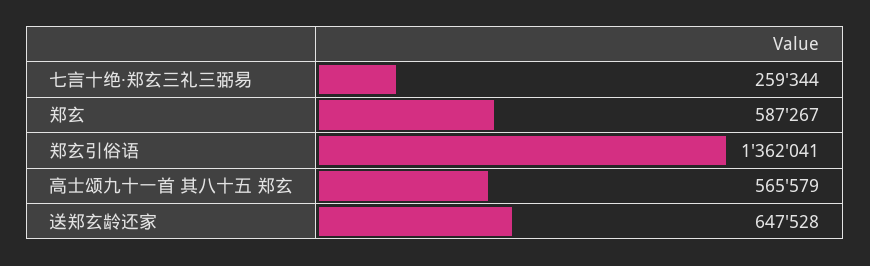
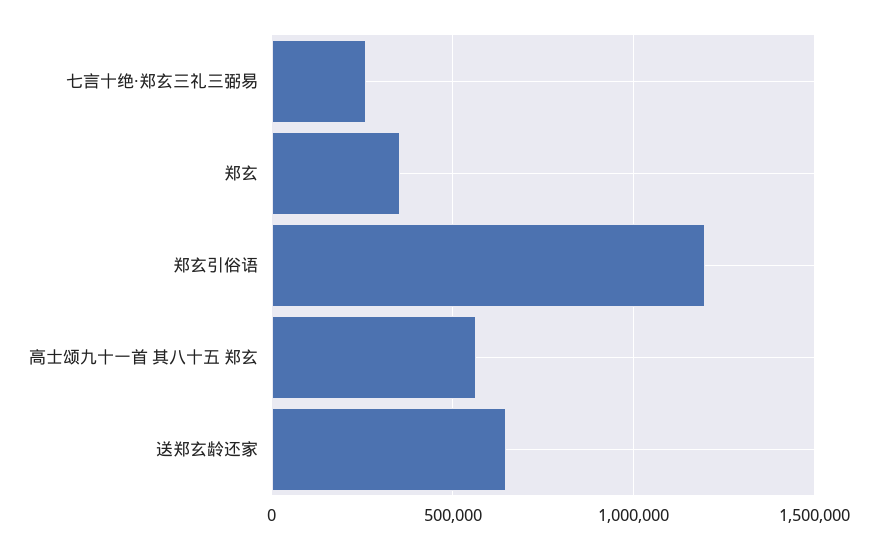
  {
    "七言十绝·郑玄三礼三弼易": 259344,
-   "郑玄": 587267,
+   "郑玄": 350000,
-   "郑玄引俗语": 1362041,
+   "郑玄引俗语": 1200000,
    "高士颂九十一首 其八十五 郑玄": 565579,
    "送郑玄龄还家": 647528
  }

